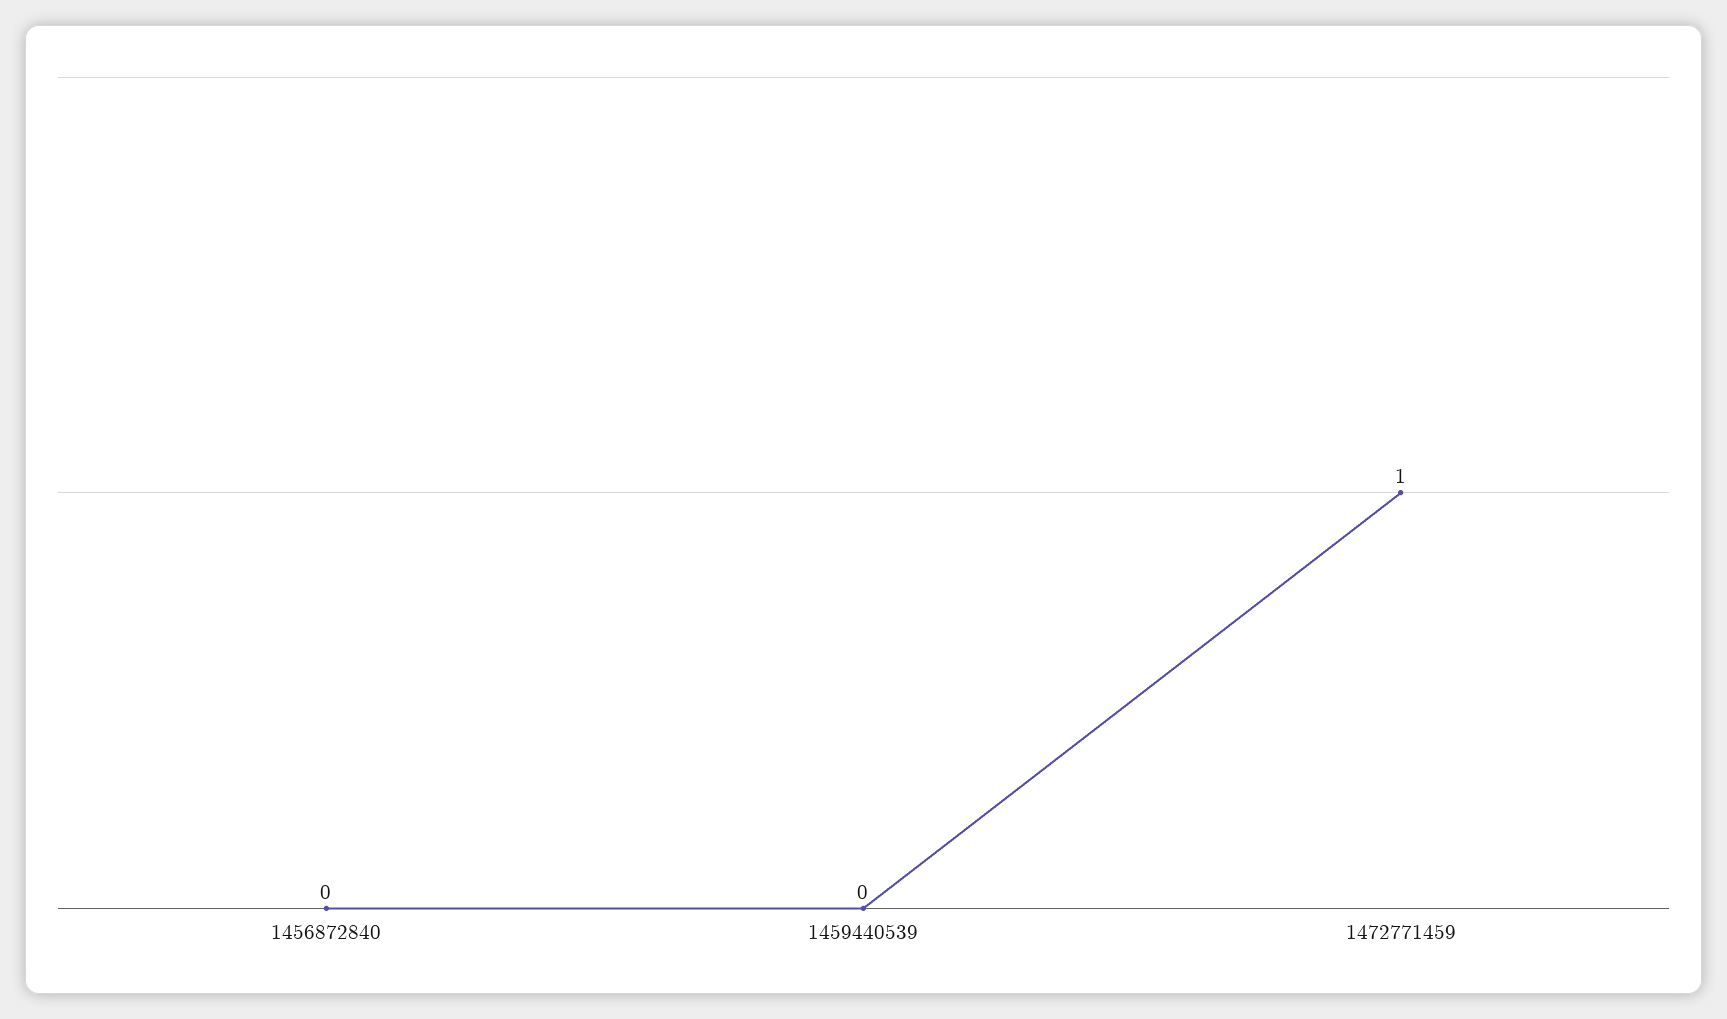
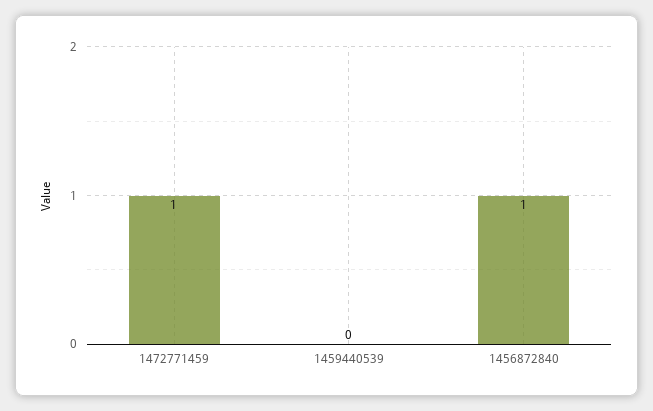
  {
-   "1456872840": 0,
+   "1456872840": 1,
    "1459440539": 0,
    "1472771459": 1
  }

